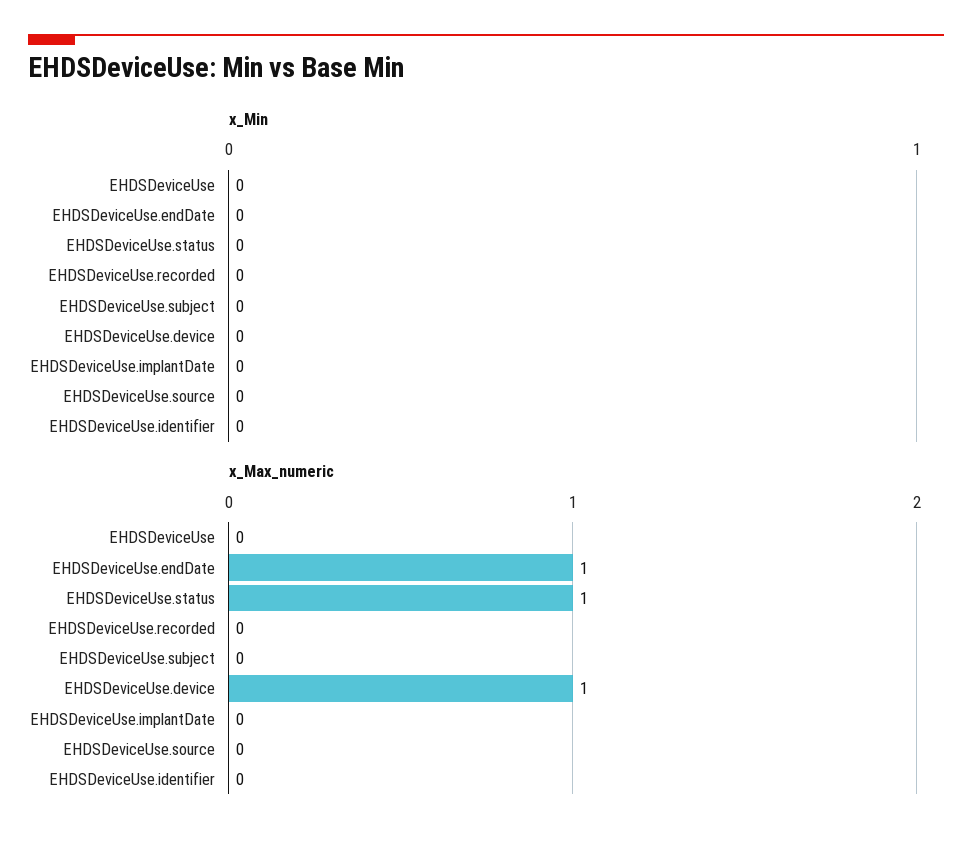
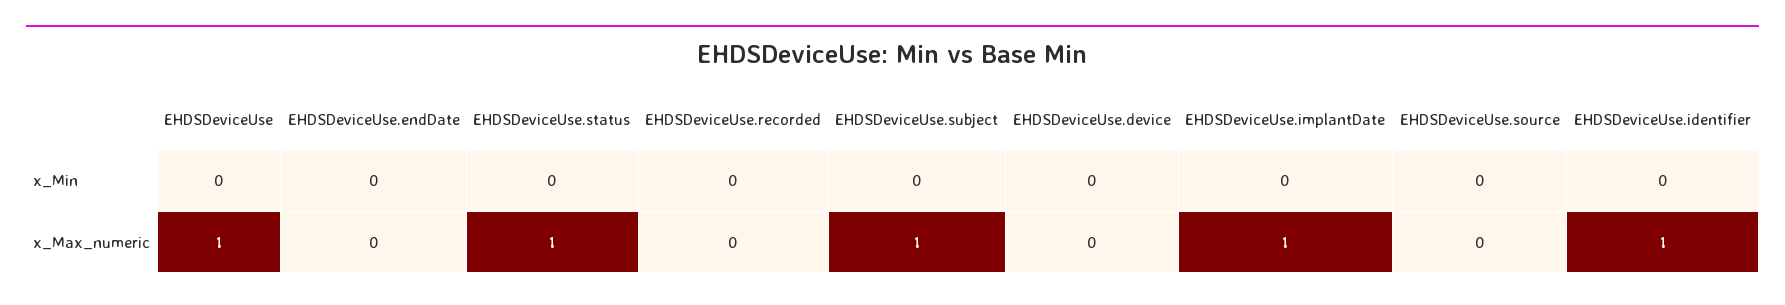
  {
    "x_Min": {
      "EHDSDeviceUse": 0,
      "EHDSDeviceUse.endDate": 0,
      "EHDSDeviceUse.status": 0,
      "EHDSDeviceUse.recorded": 0,
      "EHDSDeviceUse.subject": 0,
      "EHDSDeviceUse.device": 0,
      "EHDSDeviceUse.implantDate": 0,
      "EHDSDeviceUse.source": 0,
      "EHDSDeviceUse.identifier": 0
    },
    "x_Max_numeric": {
-     "EHDSDeviceUse": 0,
+     "EHDSDeviceUse": 1,
-     "EHDSDeviceUse.endDate": 1,
+     "EHDSDeviceUse.endDate": 0,
      "EHDSDeviceUse.status": 1,
      "EHDSDeviceUse.recorded": 0,
-     "EHDSDeviceUse.subject": 0,
+     "EHDSDeviceUse.subject": 1,
-     "EHDSDeviceUse.device": 1,
+     "EHDSDeviceUse.device": 0,
-     "EHDSDeviceUse.implantDate": 0,
+     "EHDSDeviceUse.implantDate": 1,
      "EHDSDeviceUse.source": 0,
-     "EHDSDeviceUse.identifier": 0
+     "EHDSDeviceUse.identifier": 1
    }
  }

